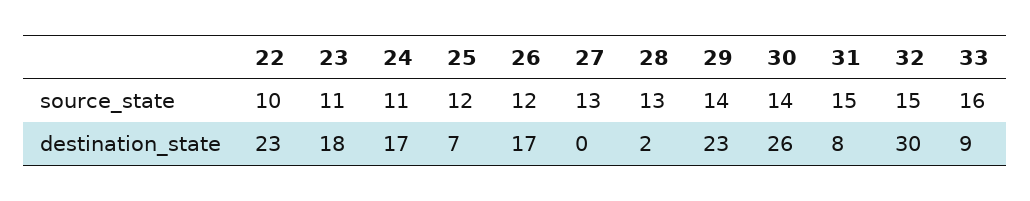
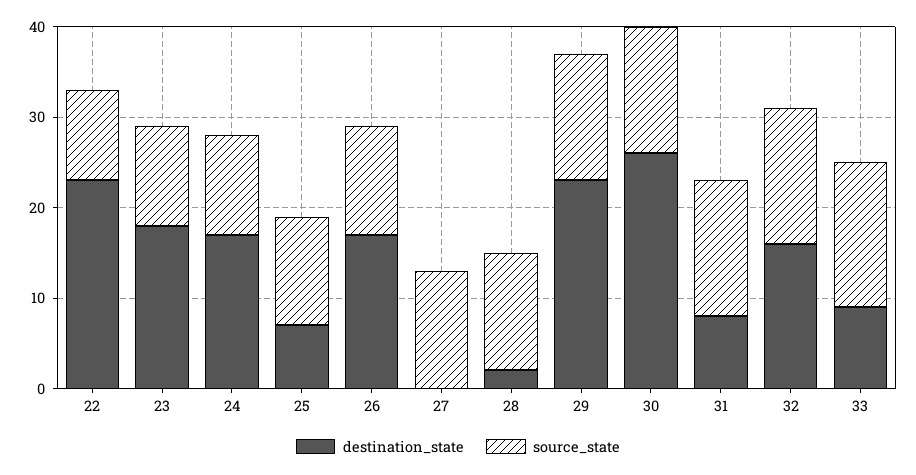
  {
    "source_state": {
      "22": 10,
      "23": 11,
      "24": 11,
      "25": 12,
      "26": 12,
      "27": 13,
      "28": 13,
      "29": 14,
      "30": 14,
      "31": 15,
      "32": 15,
      "33": 16
    },
    "destination_state": {
      "22": 23,
      "23": 18,
      "24": 17,
      "25": 7,
      "26": 17,
      "27": 0,
      "28": 2,
      "29": 23,
      "30": 26,
      "31": 8,
-     "32": 30,
+     "32": 16,
      "33": 9
    }
  }

